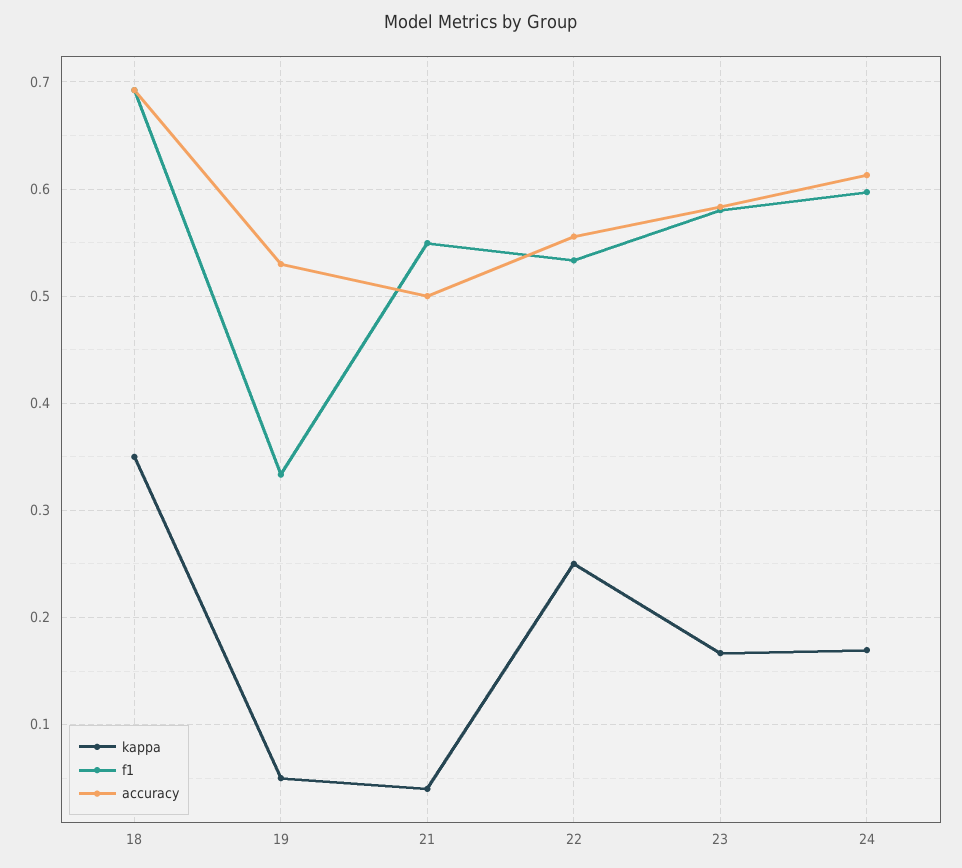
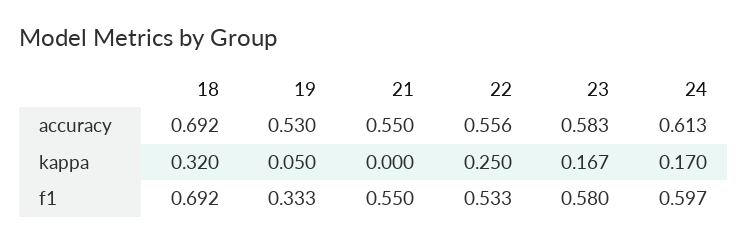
  {
    "kappa": {
-     "18": 0.35,
+     "18": 0.32,
      "19": 0.05,
-     "21": 0.04,
+     "21": 0,
      "22": 0.25,
      "23": 0.167,
      "24": 0.17
    },
    "f1": {
      "18": 0.692,
      "19": 0.333,
      "21": 0.55,
      "22": 0.533,
      "23": 0.58,
      "24": 0.597
    },
    "accuracy": {
      "18": 0.692,
      "19": 0.53,
-     "21": 0.5,
+     "21": 0.55,
      "22": 0.556,
      "23": 0.583,
      "24": 0.613
    }
  }

